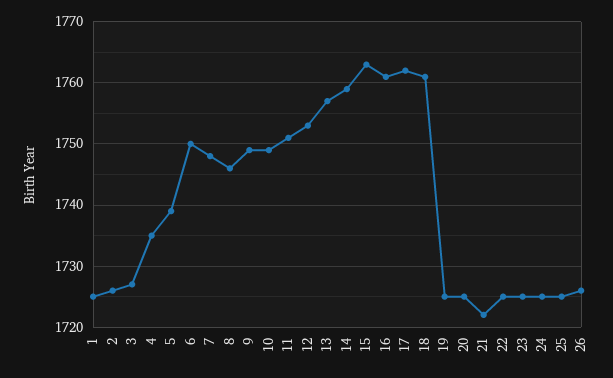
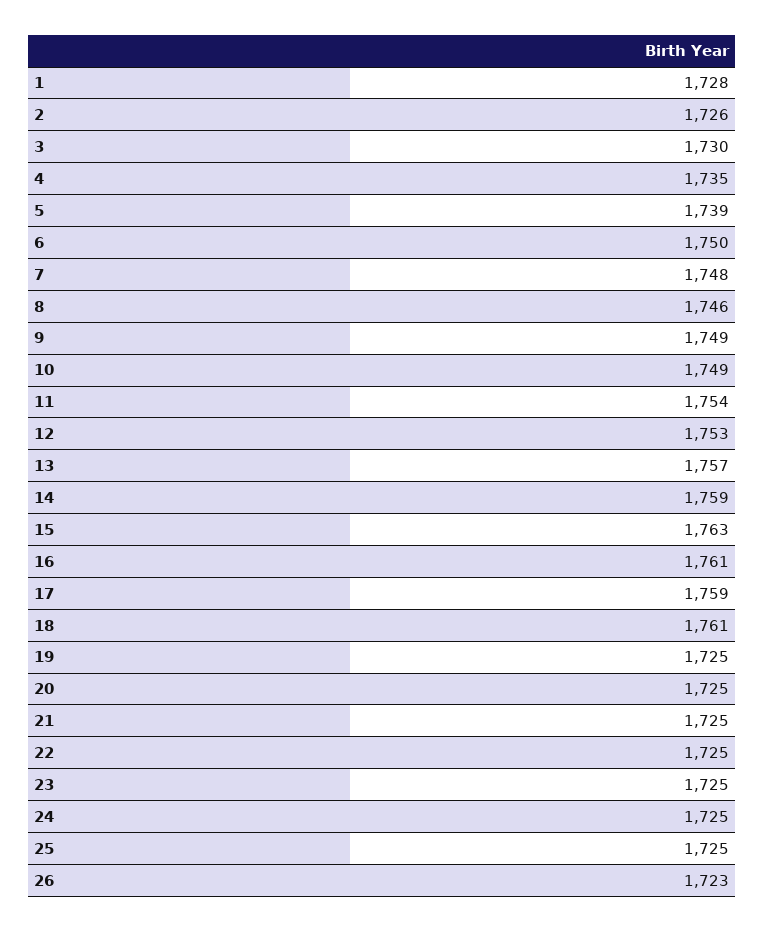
  {
-   "1": 1725,
+   "1": 1728,
    "2": 1726,
-   "3": 1727,
+   "3": 1730,
    "4": 1735,
    "5": 1739,
    "6": 1750,
    "7": 1748,
    "8": 1746,
    "9": 1749,
    "10": 1749,
-   "11": 1751,
+   "11": 1754,
    "12": 1753,
    "13": 1757,
    "14": 1759,
    "15": 1763,
    "16": 1761,
-   "17": 1762,
+   "17": 1759,
    "18": 1761,
    "19": 1725,
    "20": 1725,
-   "21": 1722,
+   "21": 1725,
    "22": 1725,
    "23": 1725,
    "24": 1725,
    "25": 1725,
-   "26": 1726
+   "26": 1723
  }

